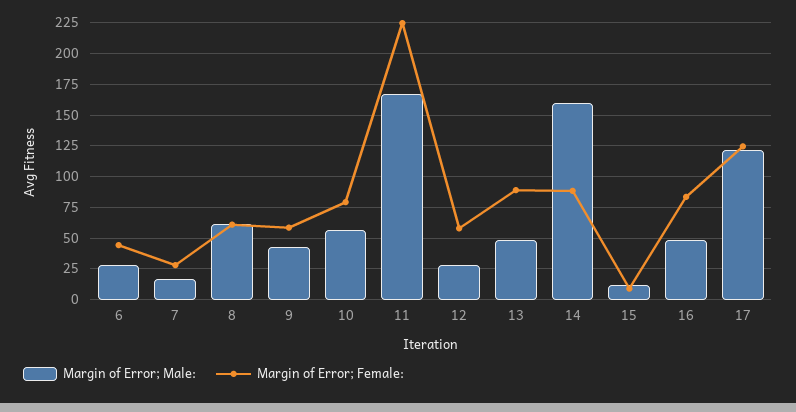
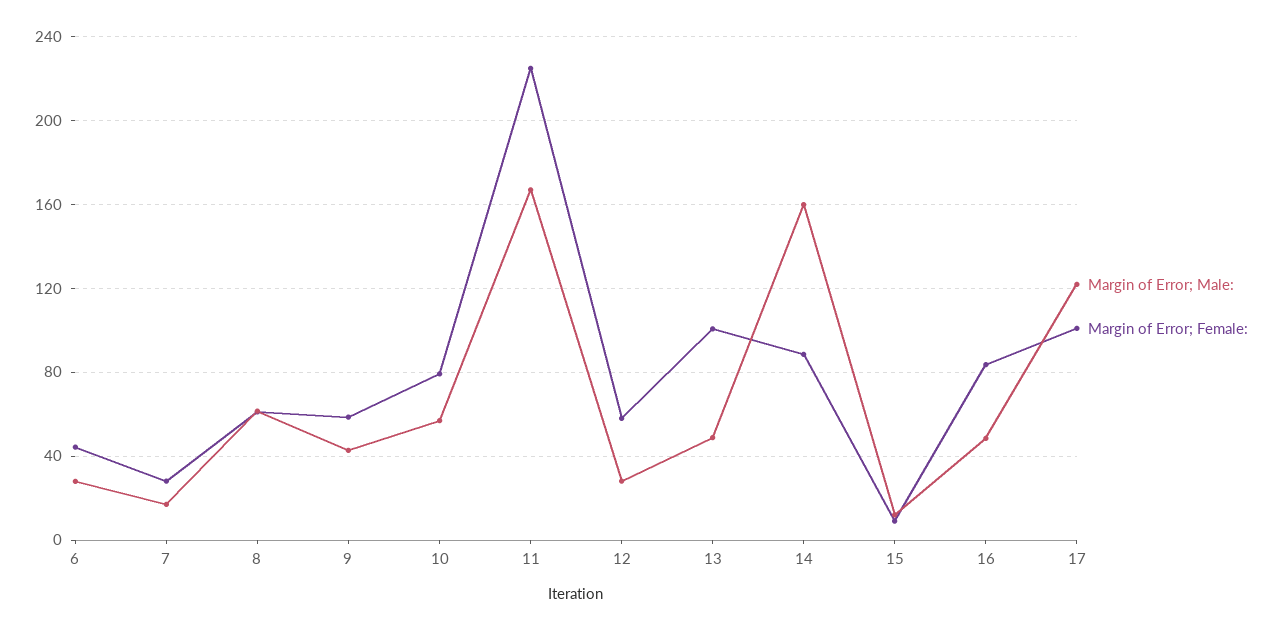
  {
    "Margin of Error; Male:": {
      "6": 30,
      "7": 15,
      "8": 60,
      "9": 45,
      "10": 55,
      "11": 165,
      "12": 30,
      "13": 50,
      "14": 160,
      "15": 10,
      "16": 50,
      "17": 120
    },
    "Margin of Error; Female:": {
      "6": 45,
      "7": 30,
      "8": 60,
      "9": 60,
      "10": 80,
      "11": 225,
      "12": 60,
-     "13": 90,
+     "13": 100,
      "14": 90,
      "15": 10,
      "16": 85,
-     "17": 125
+     "17": 100
    }
  }

